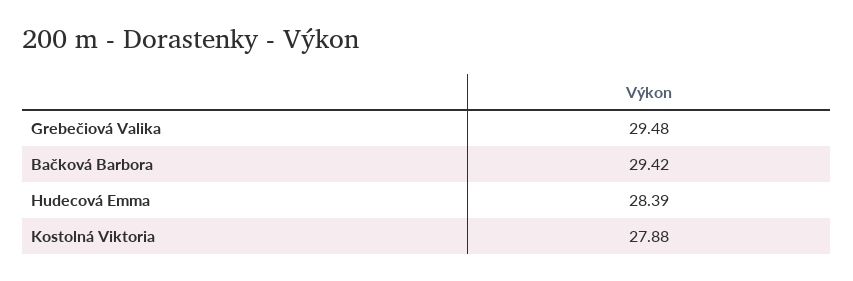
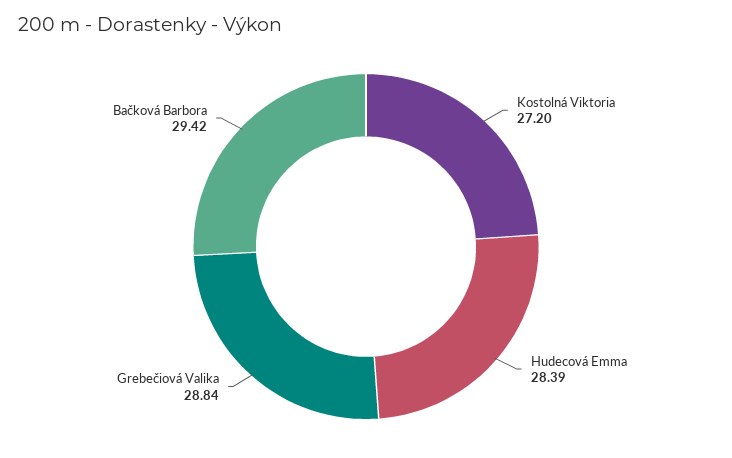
  {
-   "Grebečiová Valika": 29.48,
+   "Grebečiová Valika": 28.84,
    "Bačková Barbora": 29.42,
    "Hudecová Emma": 28.39,
-   "Kostolná Viktoria": 27.88
+   "Kostolná Viktoria": 27.2
  }

